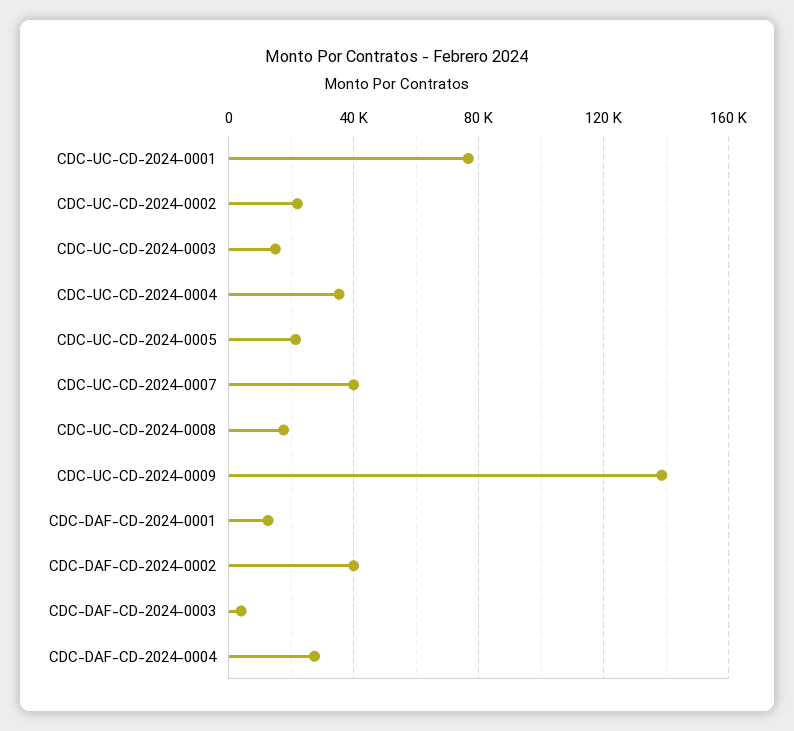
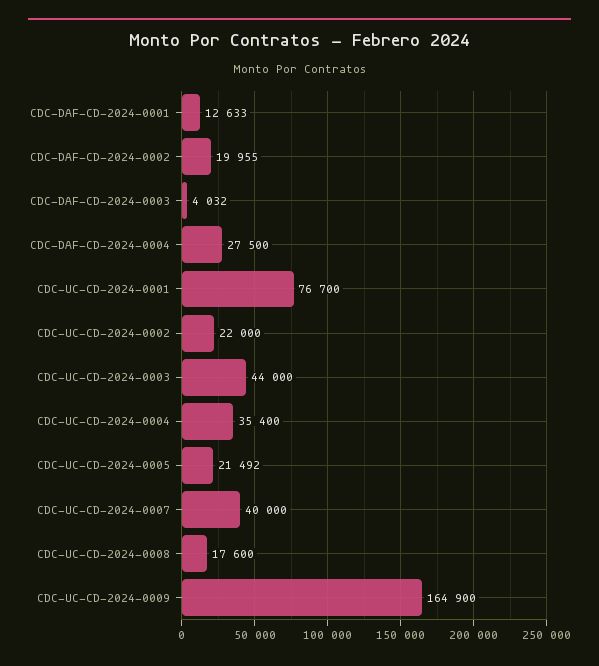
  {
    "CDC-UC-CD-2024-0001": 76700,
    "CDC-UC-CD-2024-0002": 22000,
-   "CDC-UC-CD-2024-0003": 15000,
+   "CDC-UC-CD-2024-0003": 44000,
    "CDC-UC-CD-2024-0004": 35400,
    "CDC-UC-CD-2024-0005": 21492,
    "CDC-UC-CD-2024-0007": 40000,
    "CDC-UC-CD-2024-0008": 17600,
-   "CDC-UC-CD-2024-0009": 140000,
+   "CDC-UC-CD-2024-0009": 164900,
    "CDC-DAF-CD-2024-0001": 12633,
-   "CDC-DAF-CD-2024-0002": 40000,
+   "CDC-DAF-CD-2024-0002": 19955,
    "CDC-DAF-CD-2024-0003": 4032,
    "CDC-DAF-CD-2024-0004": 27500
  }

